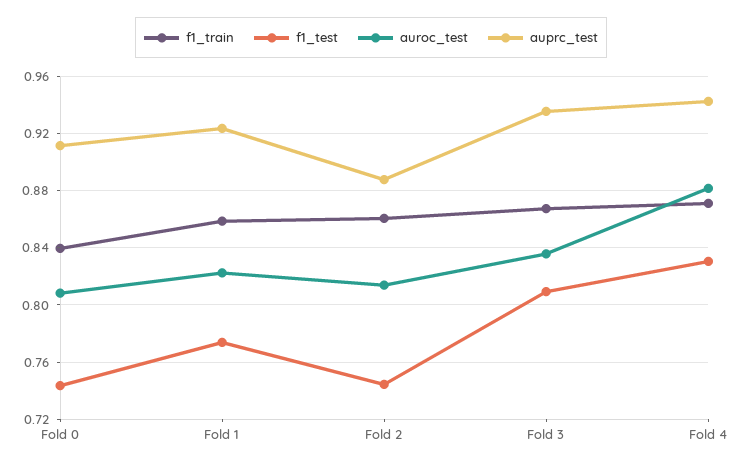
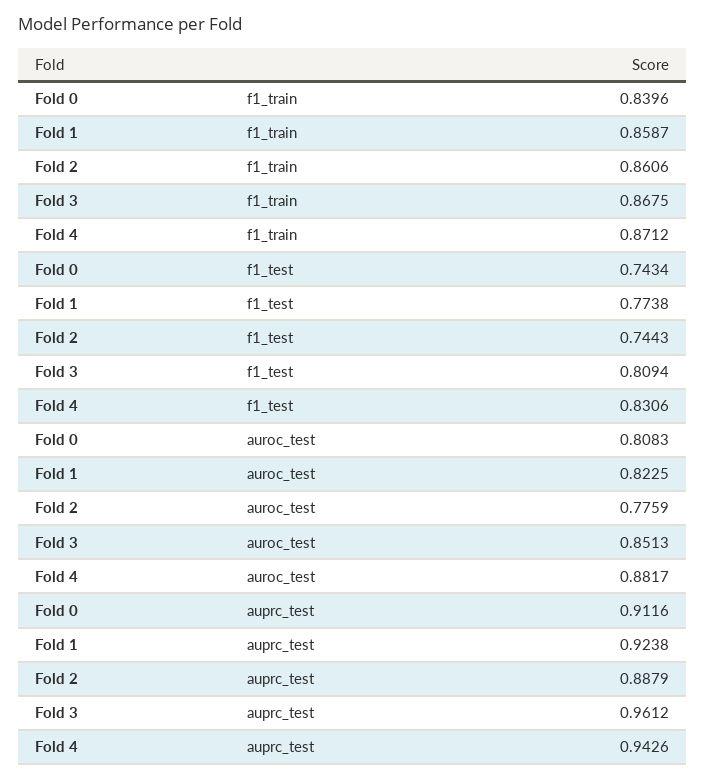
  {
    "f1_train": {
      "Fold 0": 0.8396,
      "Fold 1": 0.8587,
      "Fold 2": 0.8606,
      "Fold 3": 0.8675,
      "Fold 4": 0.8712
    },
    "f1_test": {
      "Fold 0": 0.7434,
      "Fold 1": 0.7738,
      "Fold 2": 0.7443,
      "Fold 3": 0.8094,
      "Fold 4": 0.8306
    },
    "auroc_test": {
      "Fold 0": 0.8083,
      "Fold 1": 0.8225,
-     "Fold 2": 0.815,
+     "Fold 2": 0.7759,
-     "Fold 3": 0.835,
+     "Fold 3": 0.8513,
      "Fold 4": 0.8817
    },
    "auprc_test": {
      "Fold 0": 0.9116,
      "Fold 1": 0.9238,
      "Fold 2": 0.8879,
-     "Fold 3": 0.935,
+     "Fold 3": 0.9612,
      "Fold 4": 0.9426
    }
  }

